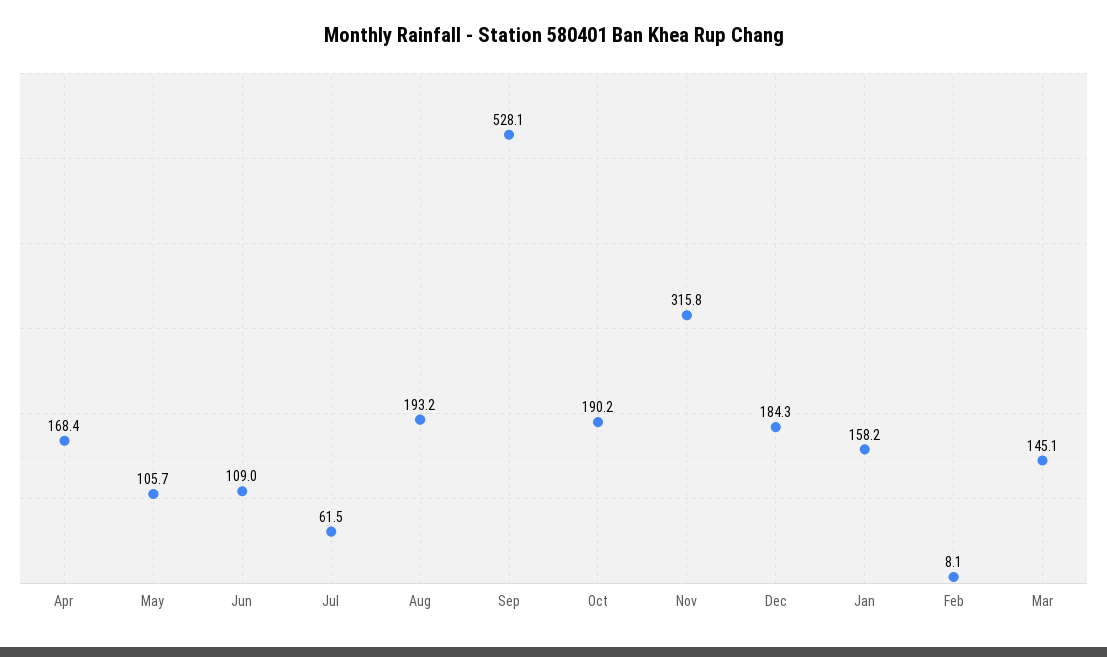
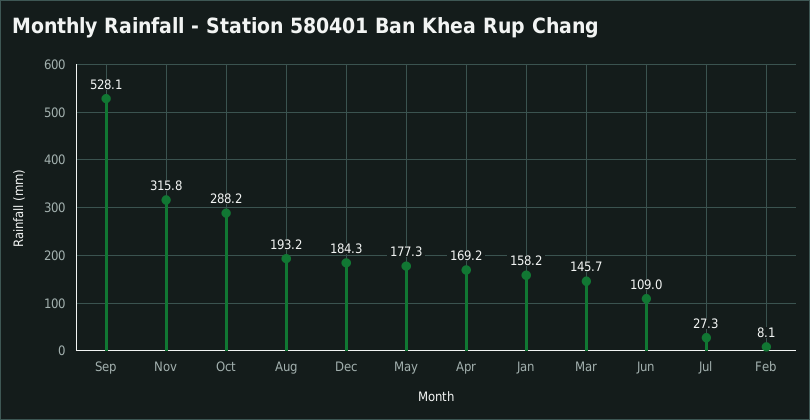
  {
-   "Apr": 168.4,
+   "Apr": 169.2,
-   "May": 105.7,
+   "May": 177.3,
    "Jun": 109,
-   "Jul": 61.5,
+   "Jul": 27.3,
    "Aug": 193.2,
    "Sep": 528.1,
-   "Oct": 190.2,
+   "Oct": 288.2,
    "Nov": 315.8,
    "Dec": 184.3,
    "Jan": 158.2,
    "Feb": 8.1,
-   "Mar": 145.1
+   "Mar": 145.7
  }

